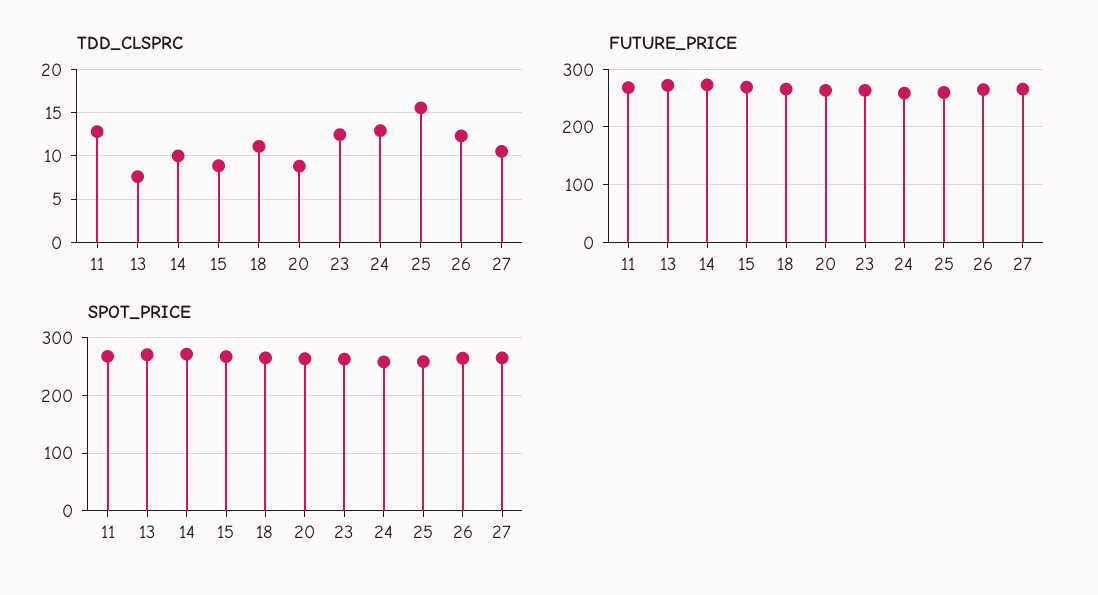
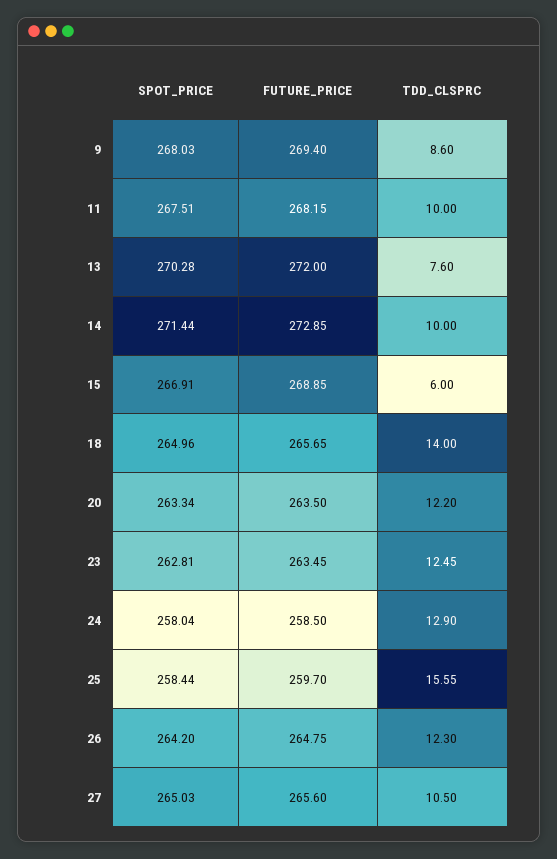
  {
    "TDD_CLSPRC": {
-     "11": 13,
+     "11": 10,
      "13": 7.6,
      "14": 10,
-     "15": 9,
+     "15": 6,
-     "18": 11,
+     "18": 14,
-     "20": 9,
+     "20": 12.2,
      "23": 12.45,
      "24": 12.9,
      "25": 15.55,
      "26": 12.3,
-     "27": 10.5
+     "27": 10.5,
+     "9": 8.6
    },
    "FUTURE_PRICE": {
      "11": 268.15,
      "13": 272,
      "14": 272.85,
      "15": 268.85,
      "18": 265.65,
      "20": 263.5,
      "23": 263.45,
      "24": 258.5,
      "25": 259.7,
      "26": 264.75,
-     "27": 265.6
+     "27": 265.6,
+     "9": 269.4
    },
    "SPOT_PRICE": {
      "11": 267.51,
      "13": 270.28,
      "14": 271.44,
      "15": 266.91,
      "18": 264.96,
      "20": 263.34,
      "23": 262.81,
      "24": 258.04,
      "25": 258.44,
      "26": 264.2,
-     "27": 265.03
+     "27": 265.03,
+     "9": 268.03
    }
  }

